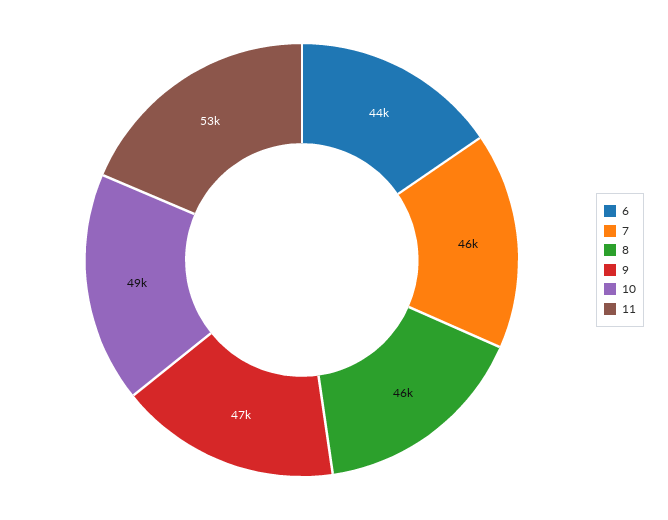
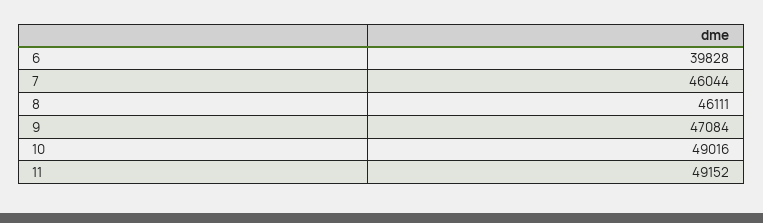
  {
-   "6": 44000,
+   "6": 39828,
    "7": 46044,
    "8": 46111,
    "9": 47084,
    "10": 49016,
-   "11": 53000
+   "11": 49152
  }

